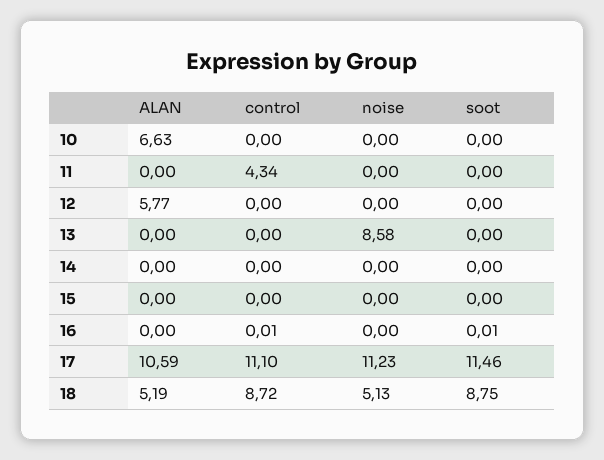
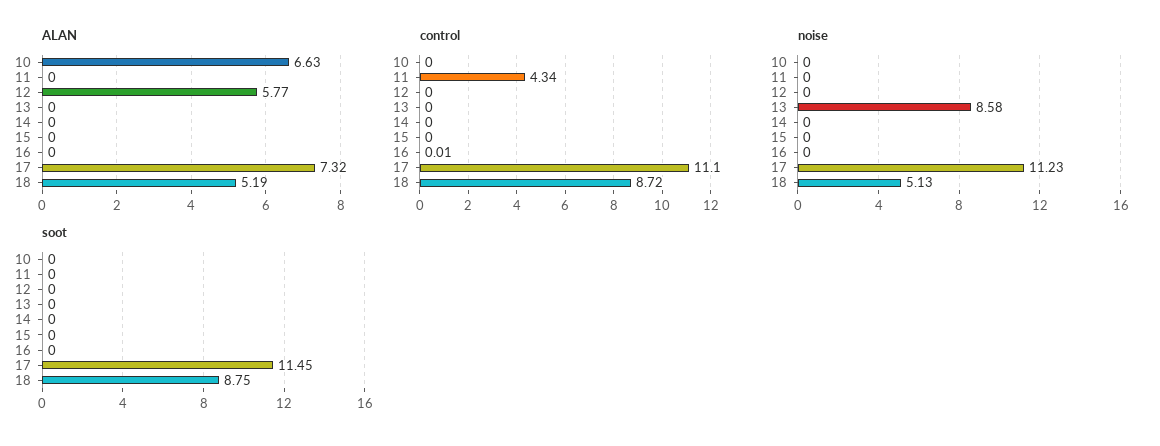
  {
    "ALAN": {
      "10": 6.63,
      "11": 0,
      "12": 5.77,
      "13": 0,
      "14": 0,
      "15": 0,
      "16": 0,
-     "17": 10.59,
+     "17": 7.32,
      "18": 5.19
    },
    "control": {
      "10": 0,
      "11": 4.34,
      "12": 0,
      "13": 0,
      "14": 0,
      "15": 0,
      "16": 0.01,
      "17": 11.1,
      "18": 8.72
    },
    "noise": {
      "10": 0,
      "11": 0,
      "12": 0,
      "13": 8.58,
      "14": 0,
      "15": 0,
      "16": 0,
      "17": 11.23,
      "18": 5.13
    },
    "soot": {
      "10": 0,
      "11": 0,
      "12": 0,
      "13": 0,
      "14": 0,
      "15": 0,
-     "16": 0.01,
+     "16": 0,
-     "17": 11.46,
+     "17": 11.45,
      "18": 8.75
    }
  }

